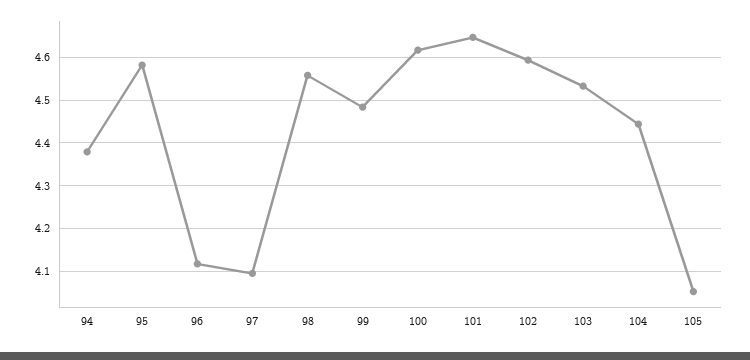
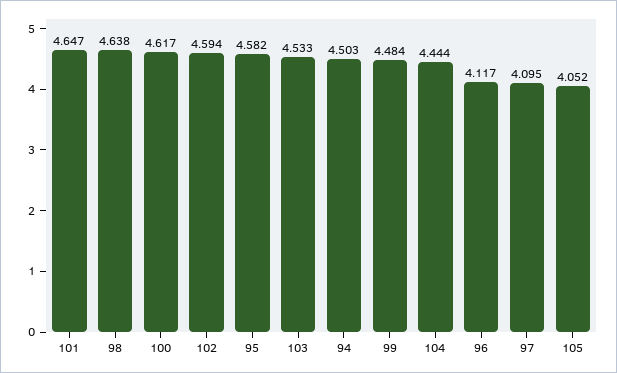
  {
-   "94": 4.38,
+   "94": 4.503,
    "95": 4.582,
    "96": 4.117,
    "97": 4.095,
-   "98": 4.56,
+   "98": 4.638,
    "99": 4.484,
    "100": 4.617,
    "101": 4.647,
    "102": 4.594,
    "103": 4.533,
    "104": 4.444,
    "105": 4.052
  }

